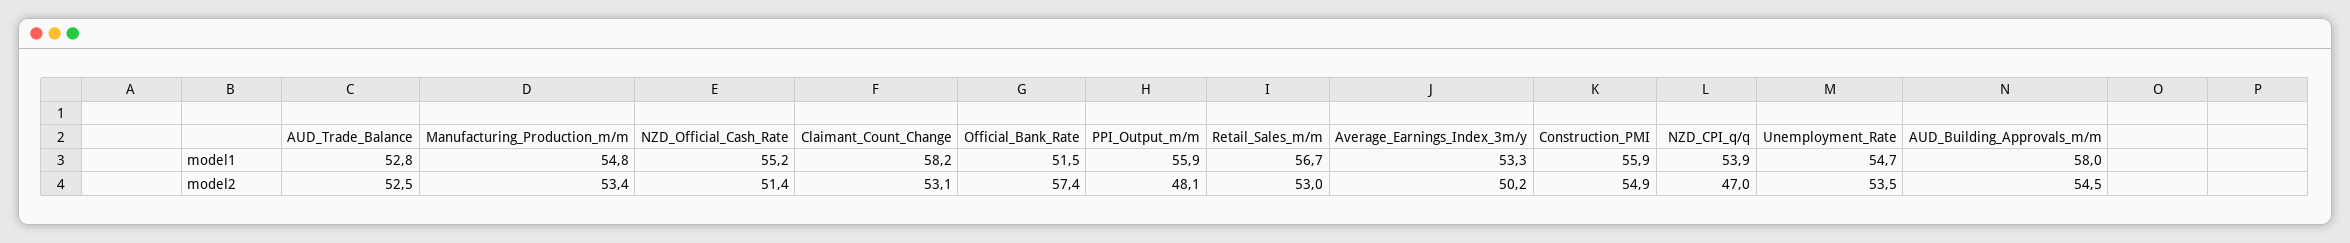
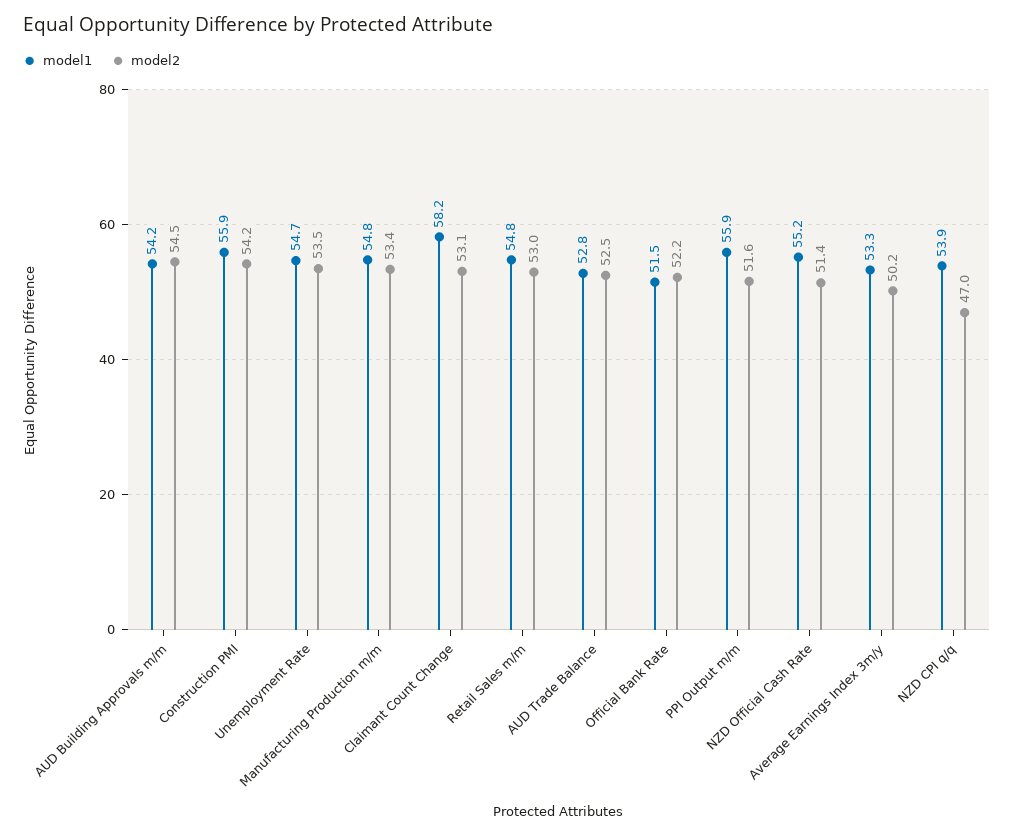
  {
    "model1": {
      "AUD_Trade_Balance": 52.8,
      "Manufacturing_Production_m/m": 54.8,
      "NZD_Official_Cash_Rate": 55.2,
      "Claimant_Count_Change": 58.2,
      "Official_Bank_Rate": 51.5,
      "PPI_Output_m/m": 55.9,
-     "Retail_Sales_m/m": 56.7,
+     "Retail_Sales_m/m": 54.8,
      "Average_Earnings_Index_3m/y": 53.3,
      "Construction_PMI": 55.9,
      "NZD_CPI_q/q": 53.9,
      "Unemployment_Rate": 54.7,
-     "AUD_Building_Approvals_m/m": 58
+     "AUD_Building_Approvals_m/m": 54.2
    },
    "model2": {
      "AUD_Trade_Balance": 52.5,
      "Manufacturing_Production_m/m": 53.4,
      "NZD_Official_Cash_Rate": 51.4,
      "Claimant_Count_Change": 53.1,
-     "Official_Bank_Rate": 57.4,
+     "Official_Bank_Rate": 52.2,
-     "PPI_Output_m/m": 48.1,
+     "PPI_Output_m/m": 51.6,
      "Retail_Sales_m/m": 53,
      "Average_Earnings_Index_3m/y": 50.2,
-     "Construction_PMI": 54.9,
+     "Construction_PMI": 54.2,
      "NZD_CPI_q/q": 47,
      "Unemployment_Rate": 53.5,
      "AUD_Building_Approvals_m/m": 54.5
    }
  }

